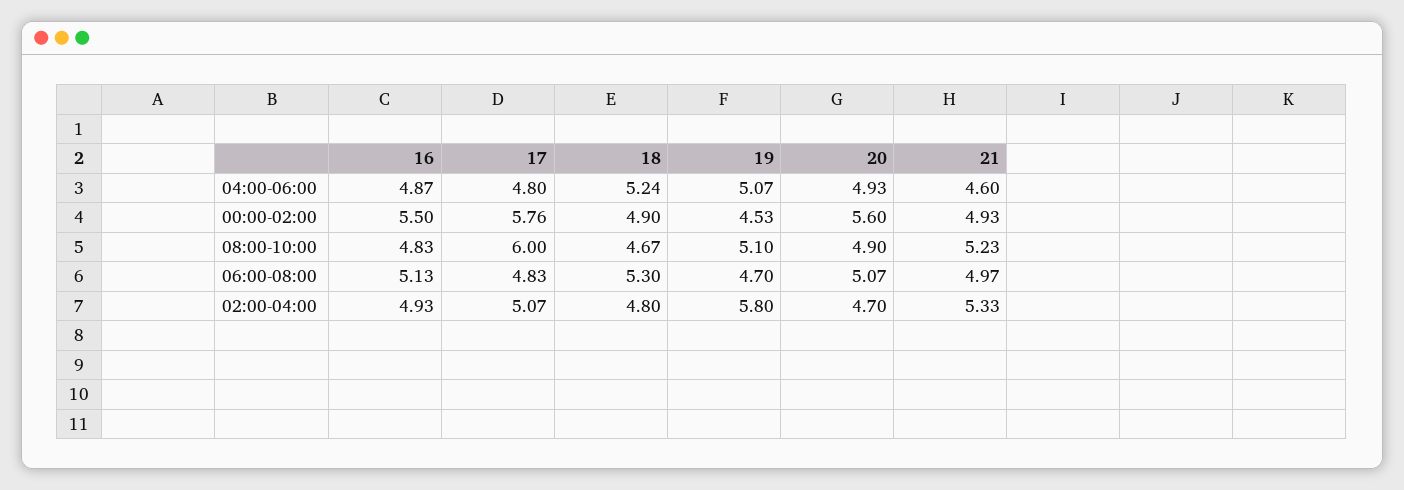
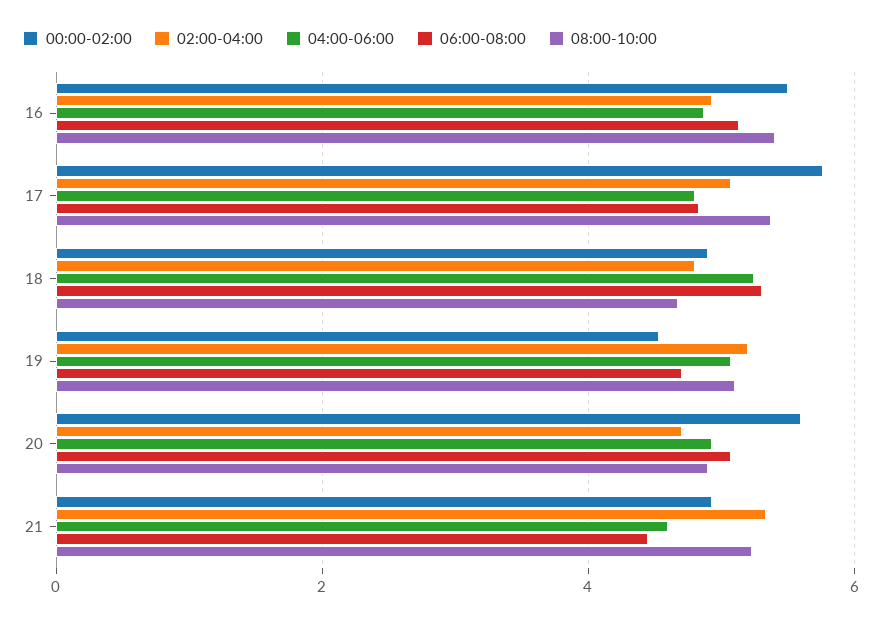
  {
    "04:00-06:00": {
      "16": 4.87,
      "17": 4.8,
      "18": 5.24,
      "19": 5.07,
      "20": 4.93,
      "21": 4.6
    },
    "00:00-02:00": {
      "16": 5.5,
      "17": 5.76,
      "18": 4.9,
      "19": 4.53,
      "20": 5.6,
      "21": 4.93
    },
    "08:00-10:00": {
-     "16": 4.83,
+     "16": 5.4,
-     "17": 6,
+     "17": 5.4,
      "18": 4.67,
      "19": 5.1,
      "20": 4.9,
      "21": 5.23
    },
    "06:00-08:00": {
      "16": 5.13,
      "17": 4.83,
      "18": 5.3,
      "19": 4.7,
      "20": 5.07,
-     "21": 4.97
+     "21": 4.4
    },
    "02:00-04:00": {
      "16": 4.93,
      "17": 5.07,
      "18": 4.8,
-     "19": 5.8,
+     "19": 5.2,
      "20": 4.7,
      "21": 5.33
    }
  }

